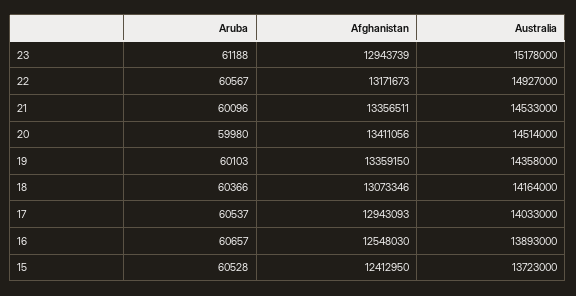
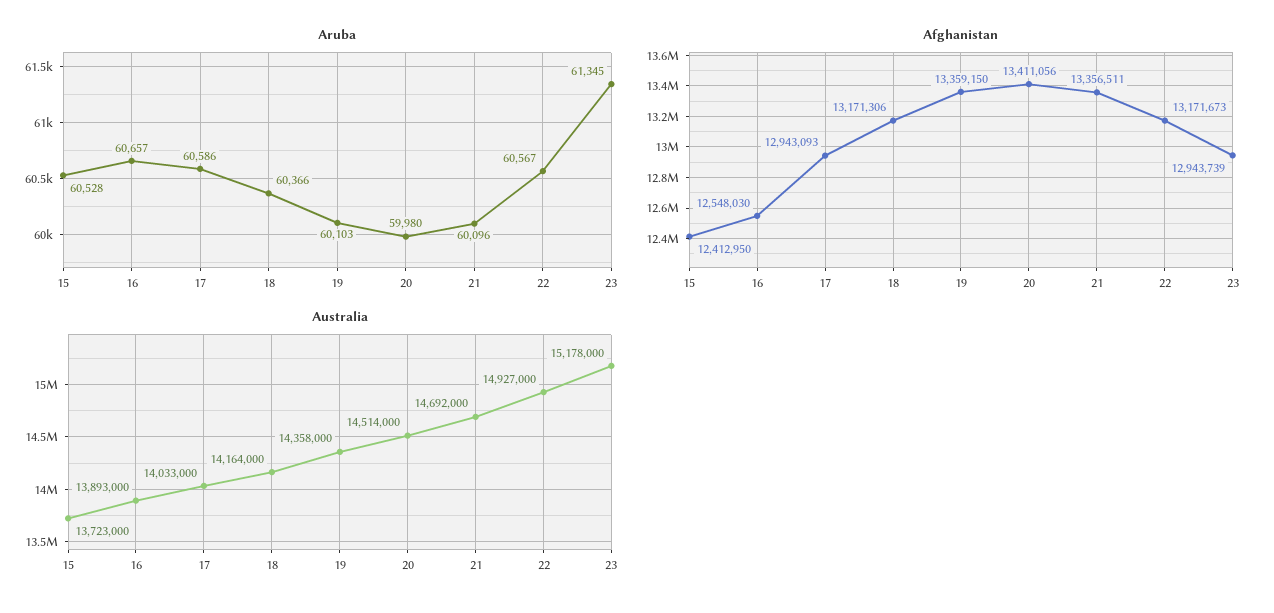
  {
    "Aruba": {
-     "23": 61188,
+     "23": 61345,
      "22": 60567,
      "21": 60096,
      "20": 59980,
      "19": 60103,
      "18": 60366,
-     "17": 60537,
+     "17": 60586,
      "16": 60657,
      "15": 60528
    },
    "Afghanistan": {
      "23": 12943739,
      "22": 13171673,
      "21": 13356511,
      "20": 13411056,
      "19": 13359150,
-     "18": 13073346,
+     "18": 13171306,
      "17": 12943093,
      "16": 12548030,
      "15": 12412950
    },
    "Australia": {
      "23": 15178000,
      "22": 14927000,
-     "21": 14533000,
+     "21": 14692000,
      "20": 14514000,
      "19": 14358000,
      "18": 14164000,
      "17": 14033000,
      "16": 13893000,
      "15": 13723000
    }
  }

